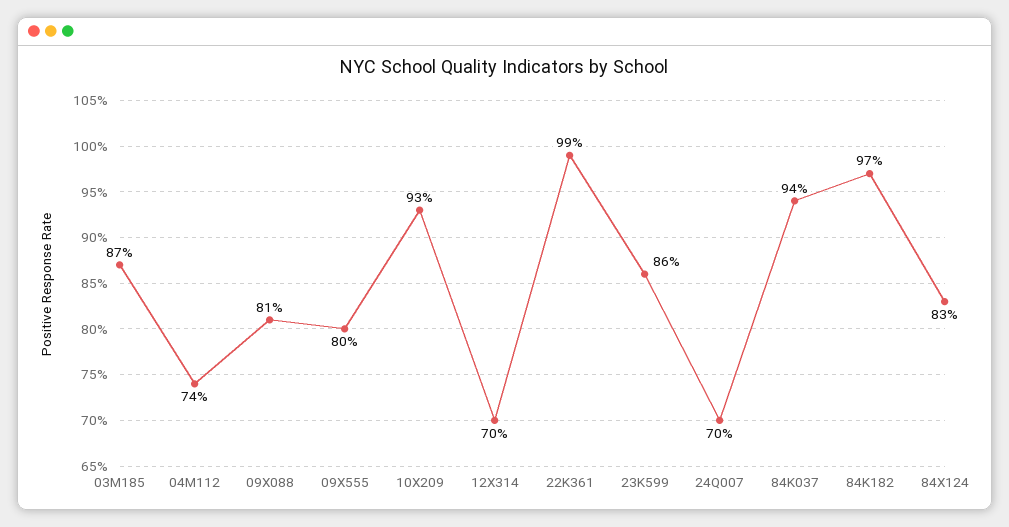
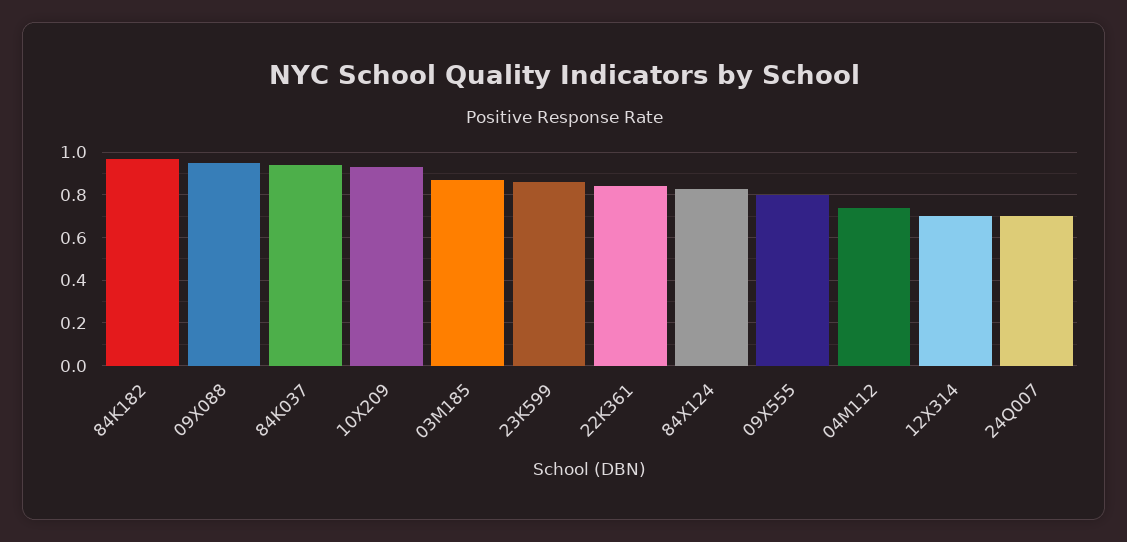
  {
    "03M185": 0.87,
    "04M112": 0.74,
-   "09X088": 0.81,
+   "09X088": 0.95,
    "09X555": 0.8,
    "10X209": 0.93,
    "12X314": 0.7,
-   "22K361": 0.99,
+   "22K361": 0.85,
    "23K599": 0.86,
    "24Q007": 0.7,
    "84K037": 0.94,
    "84K182": 0.97,
    "84X124": 0.83
  }

